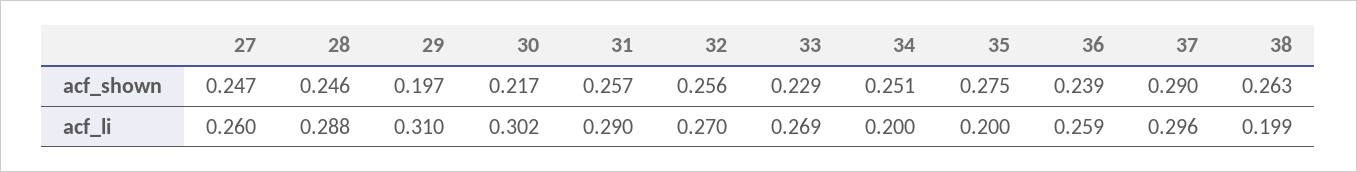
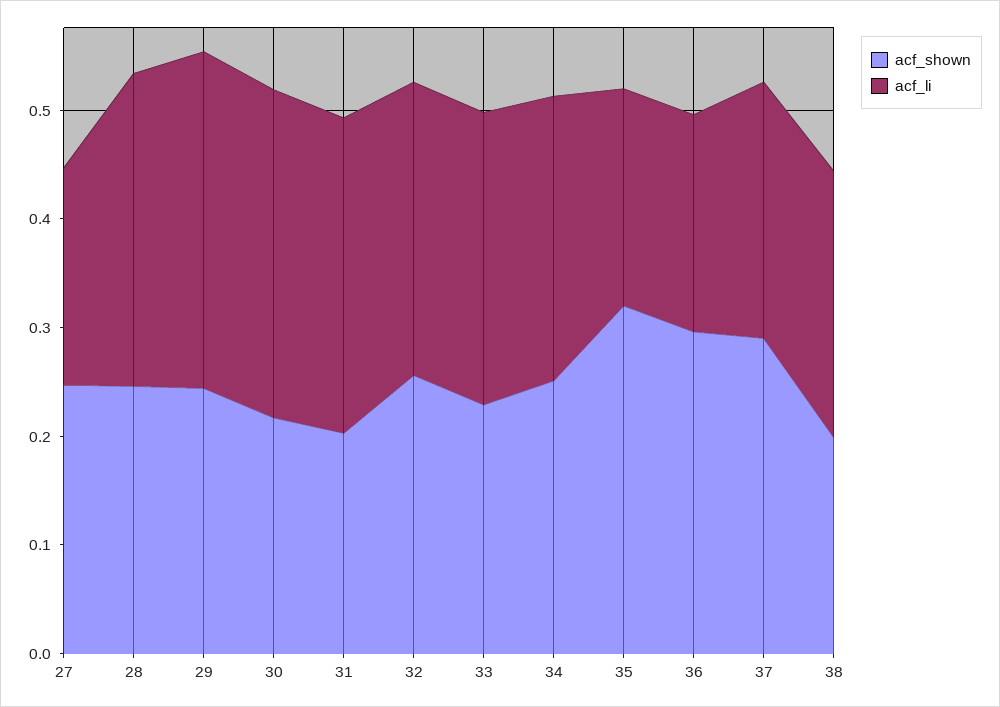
  {
    "acf_shown": {
      "27": 0.247,
      "28": 0.246,
-     "29": 0.197,
+     "29": 0.24,
      "30": 0.217,
-     "31": 0.257,
+     "31": 0.2,
      "32": 0.256,
      "33": 0.229,
      "34": 0.251,
-     "35": 0.275,
+     "35": 0.32,
-     "36": 0.239,
+     "36": 0.3,
      "37": 0.29,
-     "38": 0.263
+     "38": 0.2
    },
    "acf_li": {
-     "27": 0.26,
+     "27": 0.2,
      "28": 0.288,
      "29": 0.31,
      "30": 0.302,
      "31": 0.29,
      "32": 0.27,
      "33": 0.269,
-     "34": 0.2,
+     "34": 0.26,
      "35": 0.2,
-     "36": 0.259,
+     "36": 0.2,
-     "37": 0.296,
+     "37": 0.24,
-     "38": 0.199
+     "38": 0.24
    }
  }

